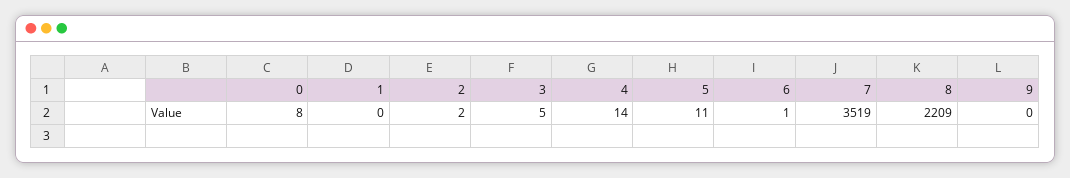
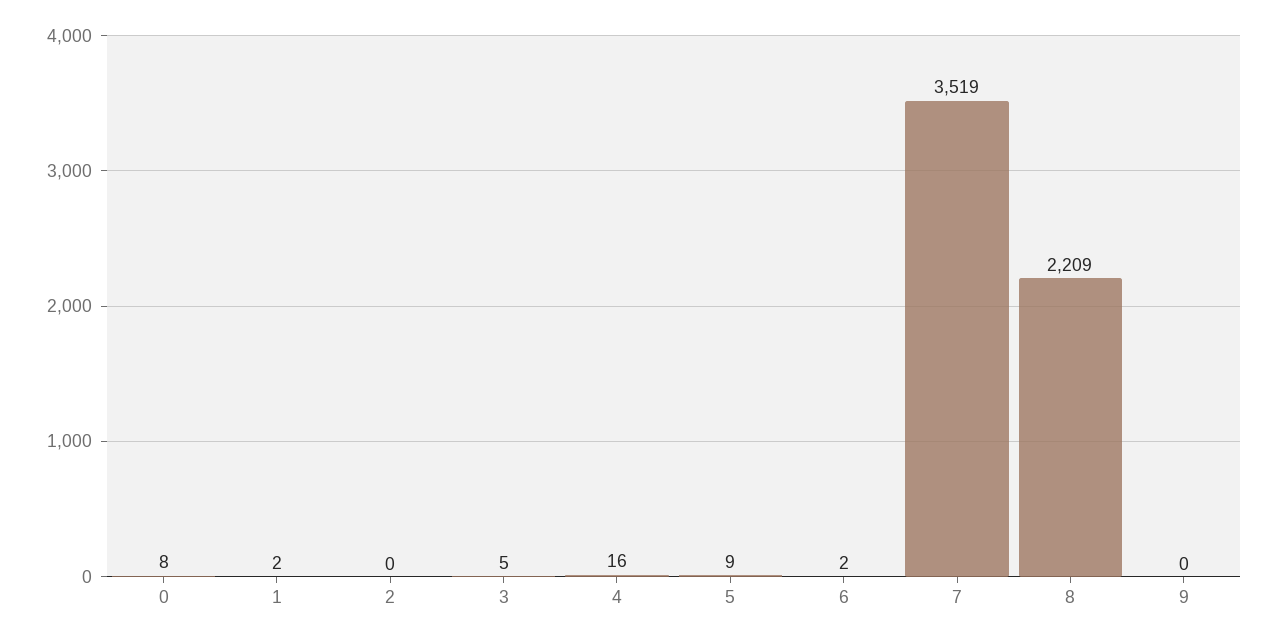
  {
    "0": 8,
-   "1": 0,
+   "1": 2,
-   "2": 2,
+   "2": 0,
    "3": 5,
-   "4": 14,
+   "4": 16,
-   "5": 11,
+   "5": 9,
-   "6": 1,
+   "6": 2,
    "7": 3519,
    "8": 2209,
    "9": 0
  }

